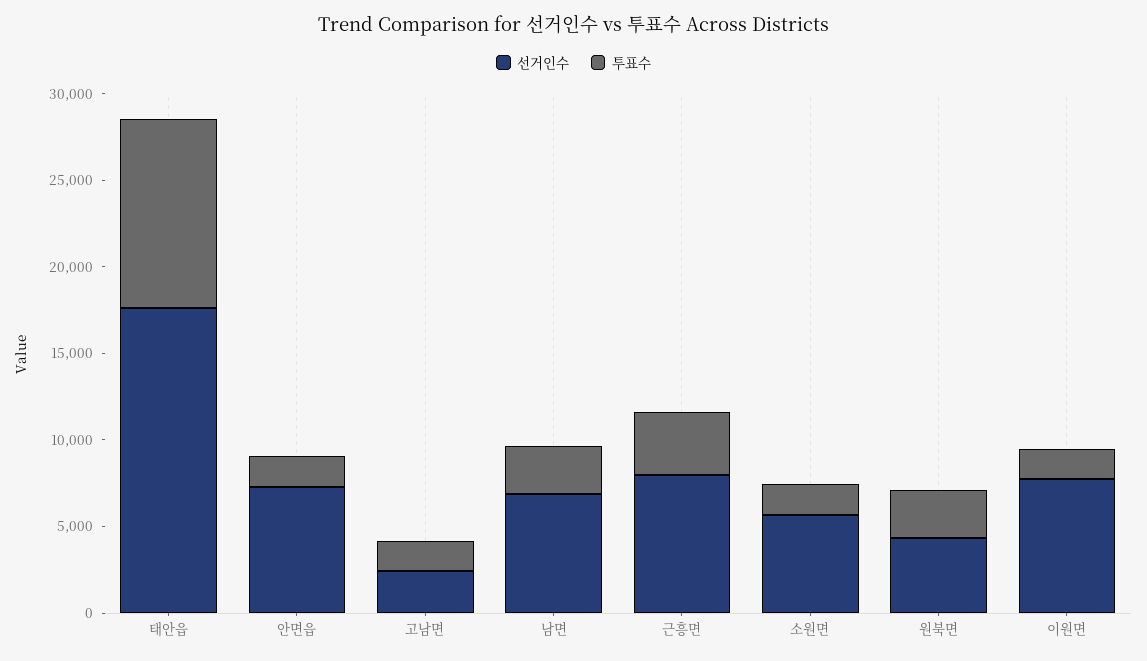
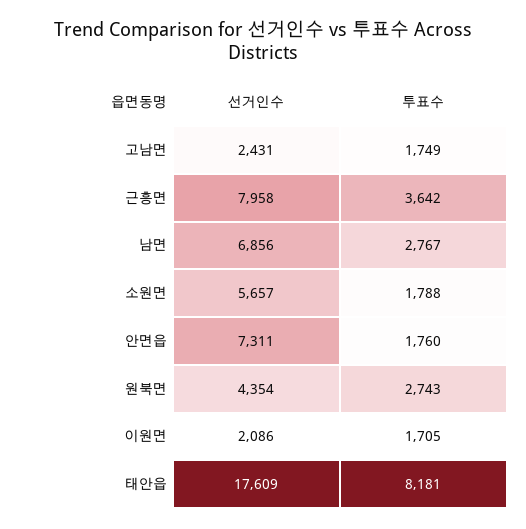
  {
    "선거인수": {
      "태안읍": 17609,
      "안면읍": 7311,
      "고남면": 2431,
      "남면": 6856,
      "근흥면": 7958,
      "소원면": 5657,
      "원북면": 4354,
-     "이원면": 8000
+     "이원면": 2086
    },
    "투표수": {
-     "태안읍": 11000,
+     "태안읍": 8181,
      "안면읍": 1760,
      "고남면": 1749,
      "남면": 2767,
      "근흥면": 3642,
      "소원면": 1788,
      "원북면": 2743,
      "이원면": 1705
    }
  }

